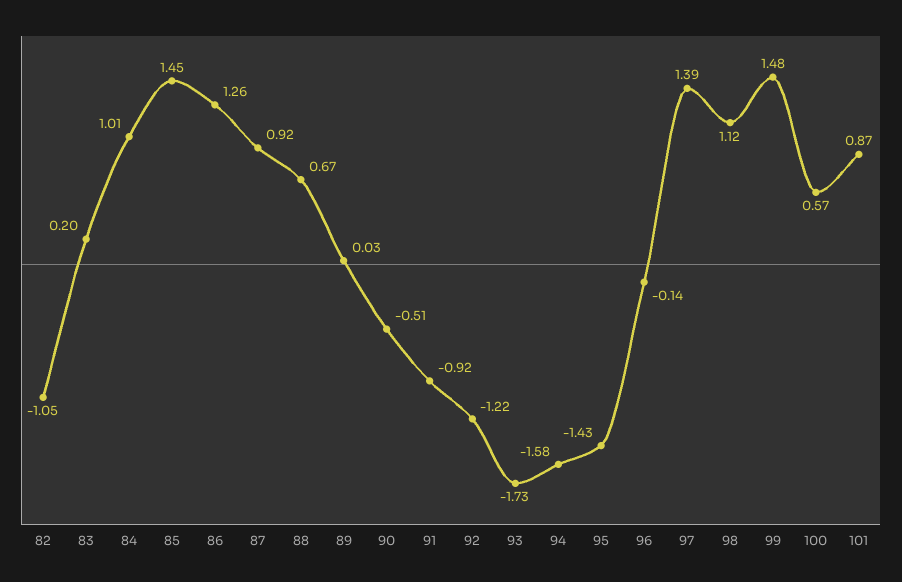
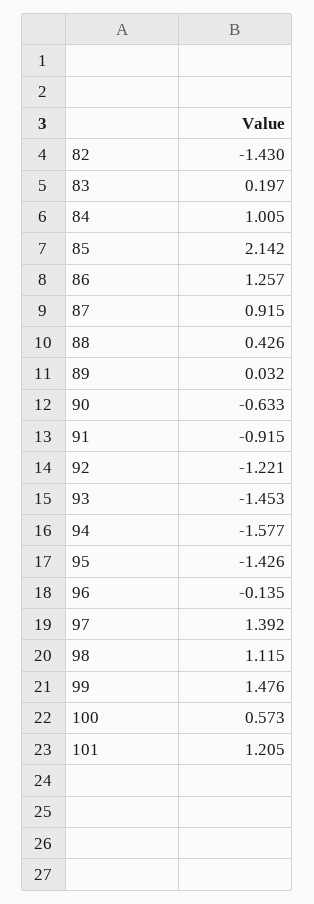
  {
-   "82": -1.05,
+   "82": -1.43,
    "83": 0.197,
    "84": 1.005,
-   "85": 1.45,
+   "85": 2.142,
    "86": 1.257,
    "87": 0.915,
-   "88": 0.67,
+   "88": 0.426,
    "89": 0.032,
-   "90": -0.51,
+   "90": -0.633,
    "91": -0.915,
    "92": -1.221,
-   "93": -1.73,
+   "93": -1.453,
    "94": -1.577,
    "95": -1.426,
    "96": -0.135,
    "97": 1.392,
    "98": 1.115,
    "99": 1.476,
    "100": 0.573,
-   "101": 0.87
+   "101": 1.205
  }

